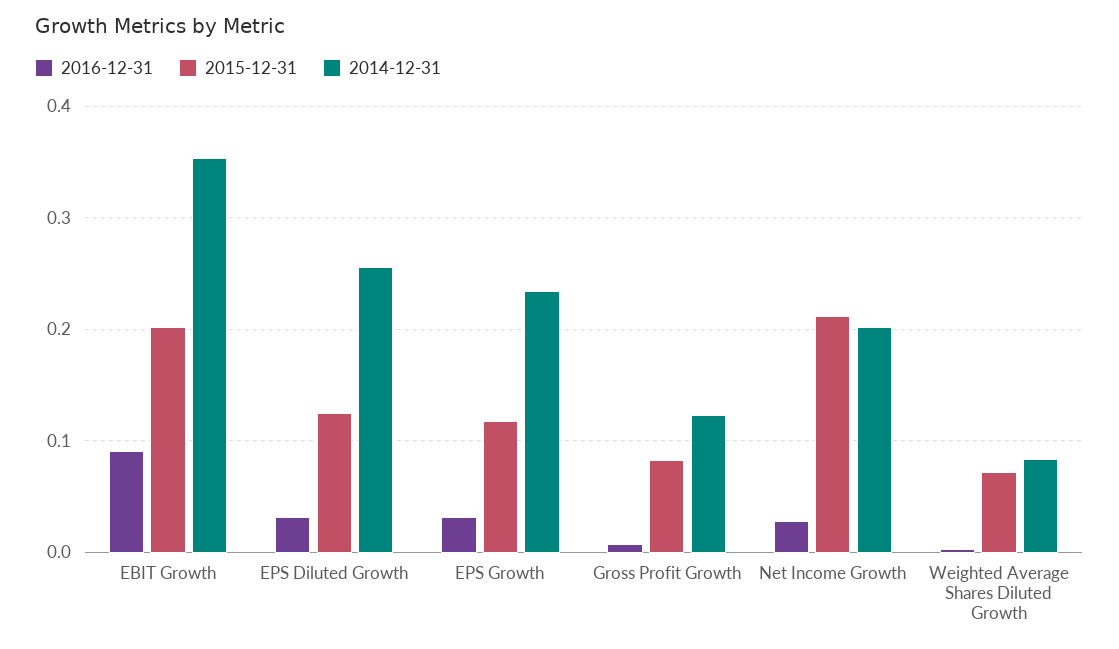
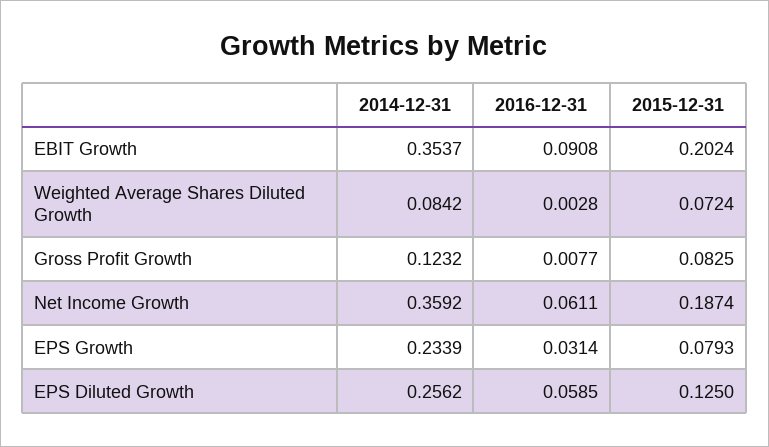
  {
    "2016-12-31": {
      "EBIT Growth": 0.0908,
-     "EPS Diluted Growth": 0.03,
+     "EPS Diluted Growth": 0.0585,
      "EPS Growth": 0.0314,
      "Gross Profit Growth": 0.0077,
-     "Net Income Growth": 0.03,
+     "Net Income Growth": 0.0611,
      "Weighted Average Shares Diluted Growth": 0.0028
    },
    "2015-12-31": {
      "EBIT Growth": 0.2024,
      "EPS Diluted Growth": 0.125,
-     "EPS Growth": 0.12,
+     "EPS Growth": 0.0793,
      "Gross Profit Growth": 0.0825,
-     "Net Income Growth": 0.21,
+     "Net Income Growth": 0.1874,
      "Weighted Average Shares Diluted Growth": 0.0724
    },
    "2014-12-31": {
      "EBIT Growth": 0.3537,
      "EPS Diluted Growth": 0.2562,
      "EPS Growth": 0.2339,
      "Gross Profit Growth": 0.1232,
-     "Net Income Growth": 0.2,
+     "Net Income Growth": 0.3592,
      "Weighted Average Shares Diluted Growth": 0.0842
    }
  }

